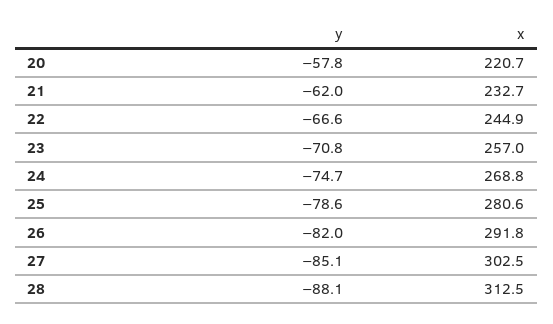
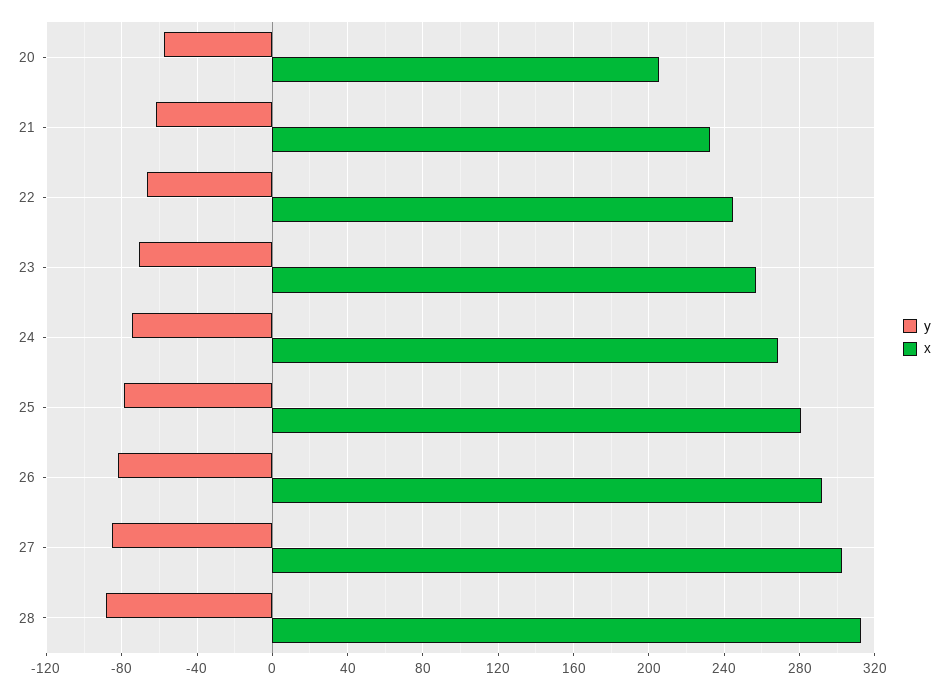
  {
    "y": {
      "20": -57.8,
      "21": -62,
      "22": -66.6,
      "23": -70.8,
      "24": -74.7,
      "25": -78.6,
      "26": -82,
      "27": -85.1,
      "28": -88.1
    },
    "x": {
-     "20": 220.7,
+     "20": 205,
      "21": 232.7,
      "22": 244.9,
      "23": 257,
      "24": 268.8,
      "25": 280.6,
      "26": 291.8,
      "27": 302.5,
      "28": 312.5
    }
  }

